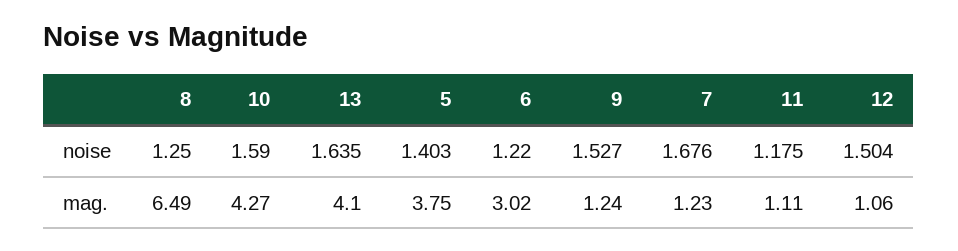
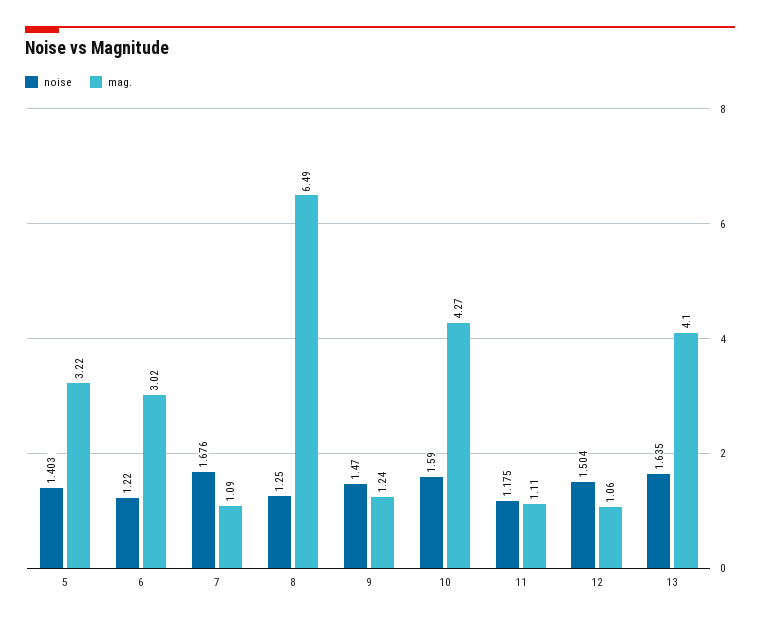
  {
    "noise": {
      "8": 1.25,
      "10": 1.59,
      "13": 1.635,
      "5": 1.403,
      "6": 1.22,
-     "9": 1.527,
+     "9": 1.47,
      "7": 1.676,
      "11": 1.175,
      "12": 1.504
    },
    "mag.": {
      "8": 6.49,
      "10": 4.27,
      "13": 4.1,
-     "5": 3.75,
+     "5": 3.22,
      "6": 3.02,
      "9": 1.24,
-     "7": 1.23,
+     "7": 1.09,
      "11": 1.11,
      "12": 1.06
    }
  }

